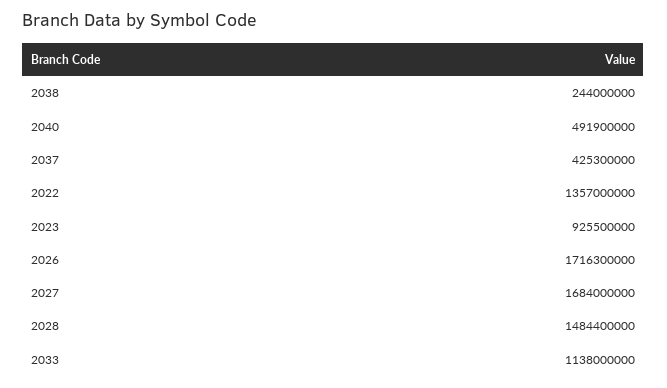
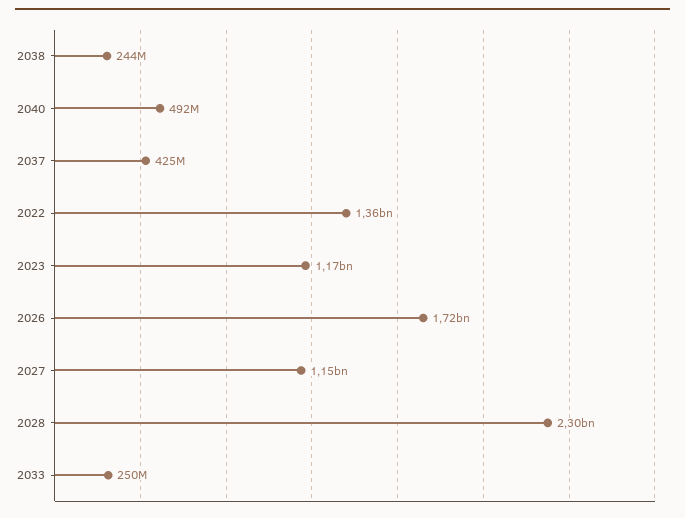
  {
    "2038": 244000000,
    "2040": 491900000,
    "2037": 425300000,
    "2022": 1357000000,
-   "2023": 925500000,
+   "2023": 1170000000,
    "2026": 1716300000,
-   "2027": 1684000000,
+   "2027": 1150000000,
-   "2028": 1484400000,
+   "2028": 2300000000,
-   "2033": 1138000000
+   "2033": 250000000
  }

